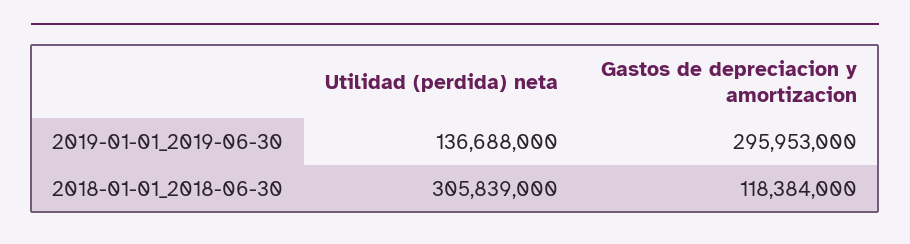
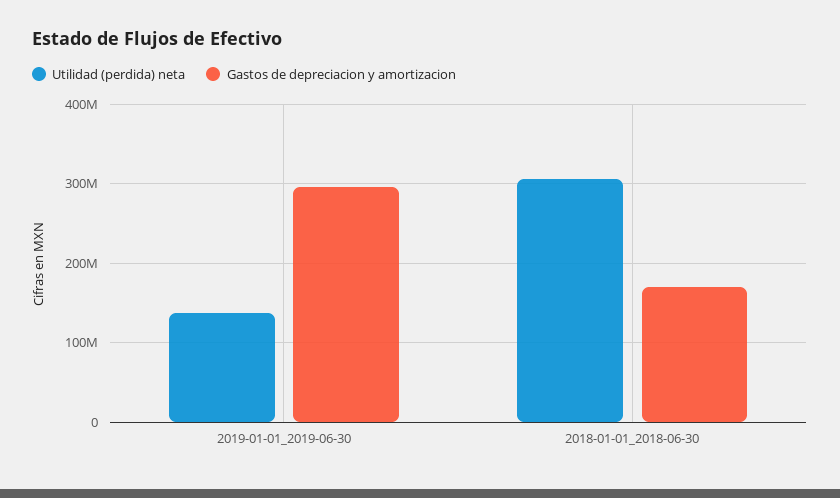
  {
    "Utilidad (perdida) neta": {
      "2019-01-01_2019-06-30": 136688000,
      "2018-01-01_2018-06-30": 305839000
    },
    "Gastos de depreciacion y amortizacion": {
      "2019-01-01_2019-06-30": 295953000,
-     "2018-01-01_2018-06-30": 118384000
+     "2018-01-01_2018-06-30": 170000000
    }
  }

